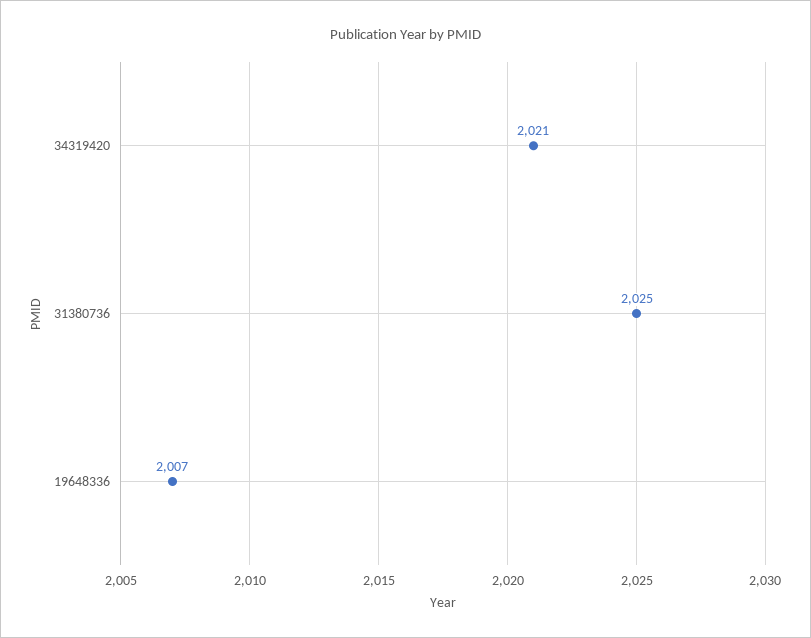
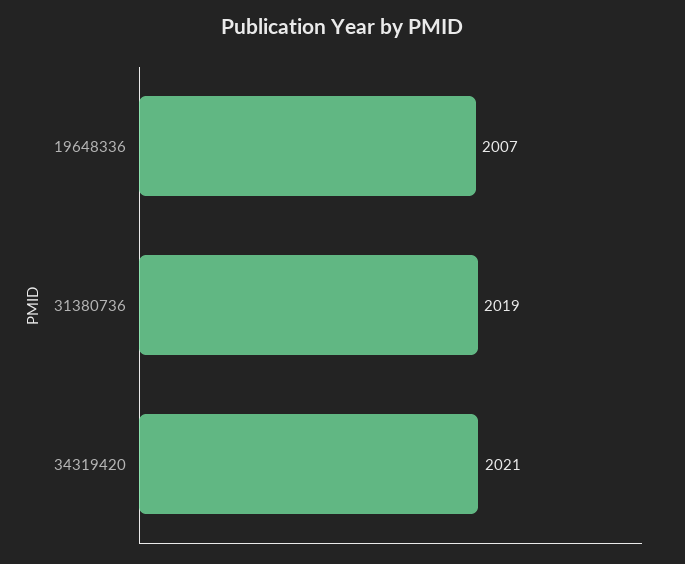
  {
    "34319420": 2021,
-   "31380736": 2025,
+   "31380736": 2019,
    "19648336": 2007
  }

